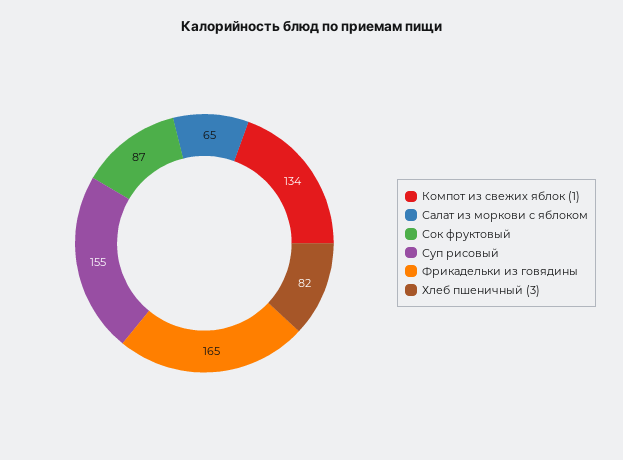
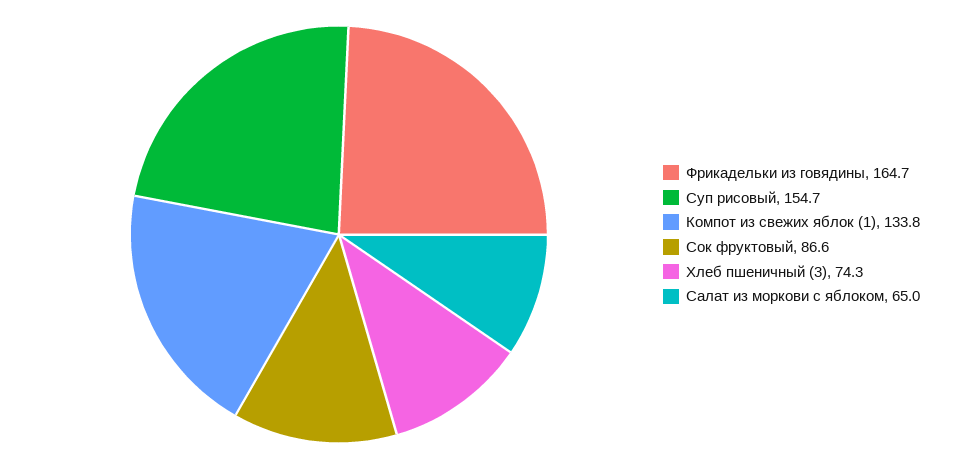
  {
    "Компот из свежих яблок (1)": 133.8,
    "Салат из моркови с яблоком": 65,
    "Сок фруктовый": 86.6,
    "Суп рисовый": 154.7,
    "Фрикадельки из говядины": 164.7,
-   "Хлеб пшеничный (3)": 82
+   "Хлеб пшеничный (3)": 74.3
  }

